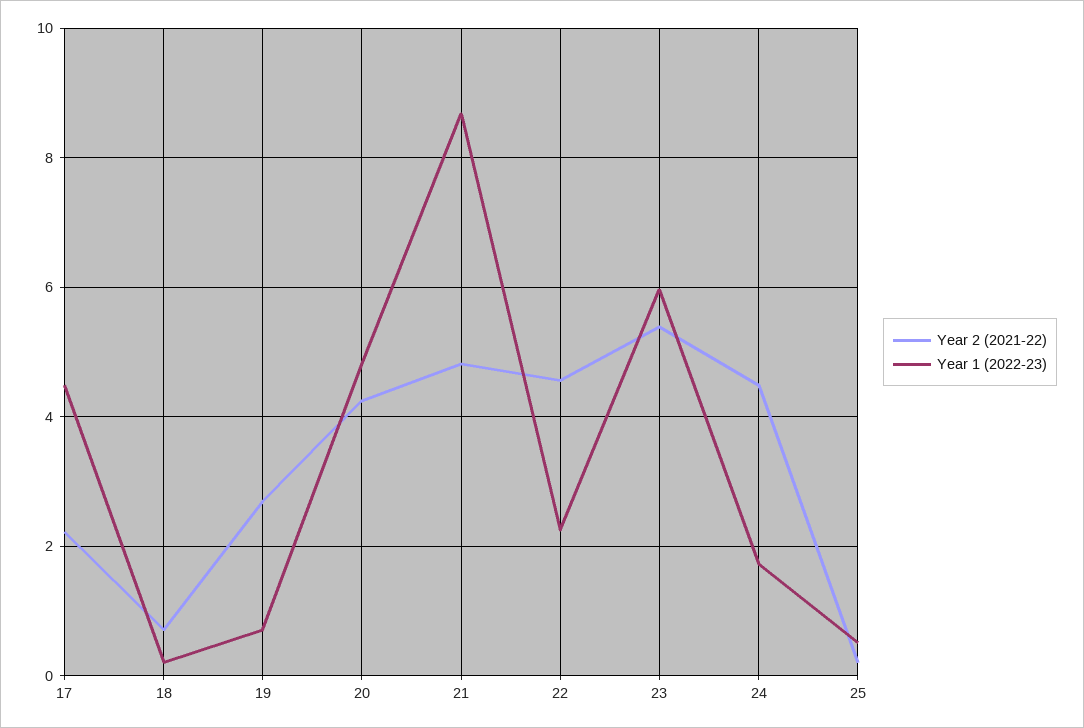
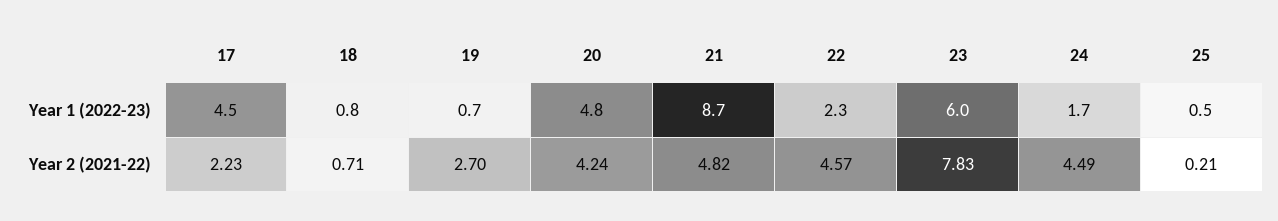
  {
    "Year 2 (2021-22)": {
      "17": 2.23,
      "18": 0.71,
      "19": 2.7,
      "20": 4.24,
      "21": 4.82,
      "22": 4.57,
-     "23": 5.4,
+     "23": 7.83,
      "24": 4.49,
      "25": 0.21
    },
    "Year 1 (2022-23)": {
      "17": 4.5,
-     "18": 0.2,
+     "18": 0.8,
      "19": 0.7,
      "20": 4.8,
      "21": 8.7,
      "22": 2.3,
      "23": 6,
      "24": 1.7,
      "25": 0.5
    }
  }

